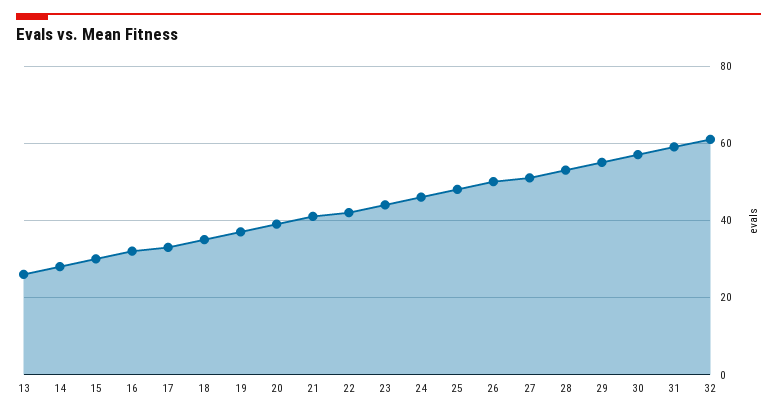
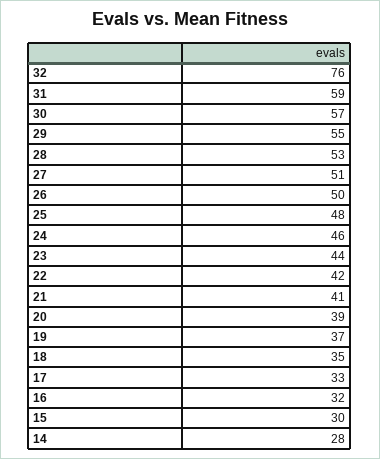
  {
-   "13": 25,
    "14": 28,
    "15": 30,
    "16": 32,
    "17": 33,
    "18": 35,
    "19": 37,
    "20": 39,
    "21": 41,
    "22": 42,
    "23": 44,
    "24": 46,
    "25": 48,
    "26": 50,
    "27": 51,
    "28": 53,
    "29": 55,
    "30": 57,
    "31": 59,
-   "32": 60
+   "32": 76
  }

